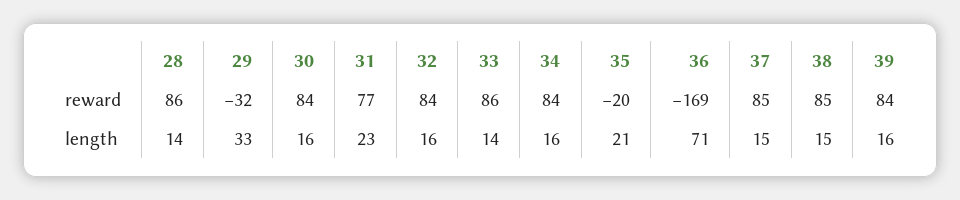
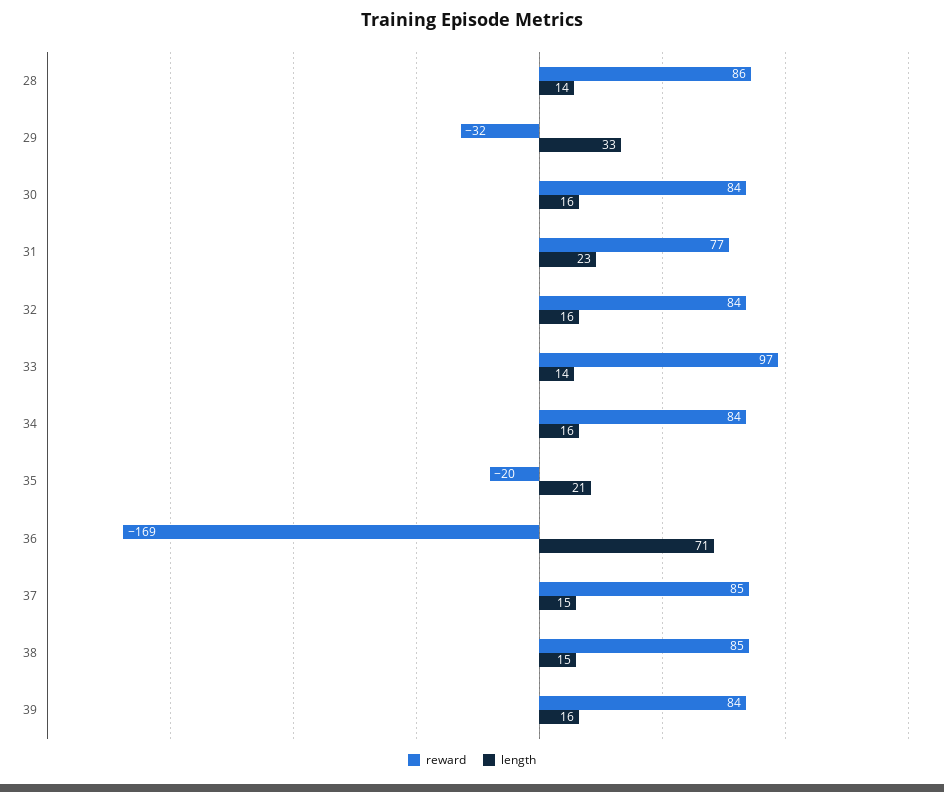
  {
    "reward": {
      "28": 86,
      "29": -32,
      "30": 84,
      "31": 77,
      "32": 84,
-     "33": 86,
+     "33": 97,
      "34": 84,
      "35": -20,
      "36": -169,
      "37": 85,
      "38": 85,
      "39": 84
    },
    "length": {
      "28": 14,
      "29": 33,
      "30": 16,
      "31": 23,
      "32": 16,
      "33": 14,
      "34": 16,
      "35": 21,
      "36": 71,
      "37": 15,
      "38": 15,
      "39": 16
    }
  }

